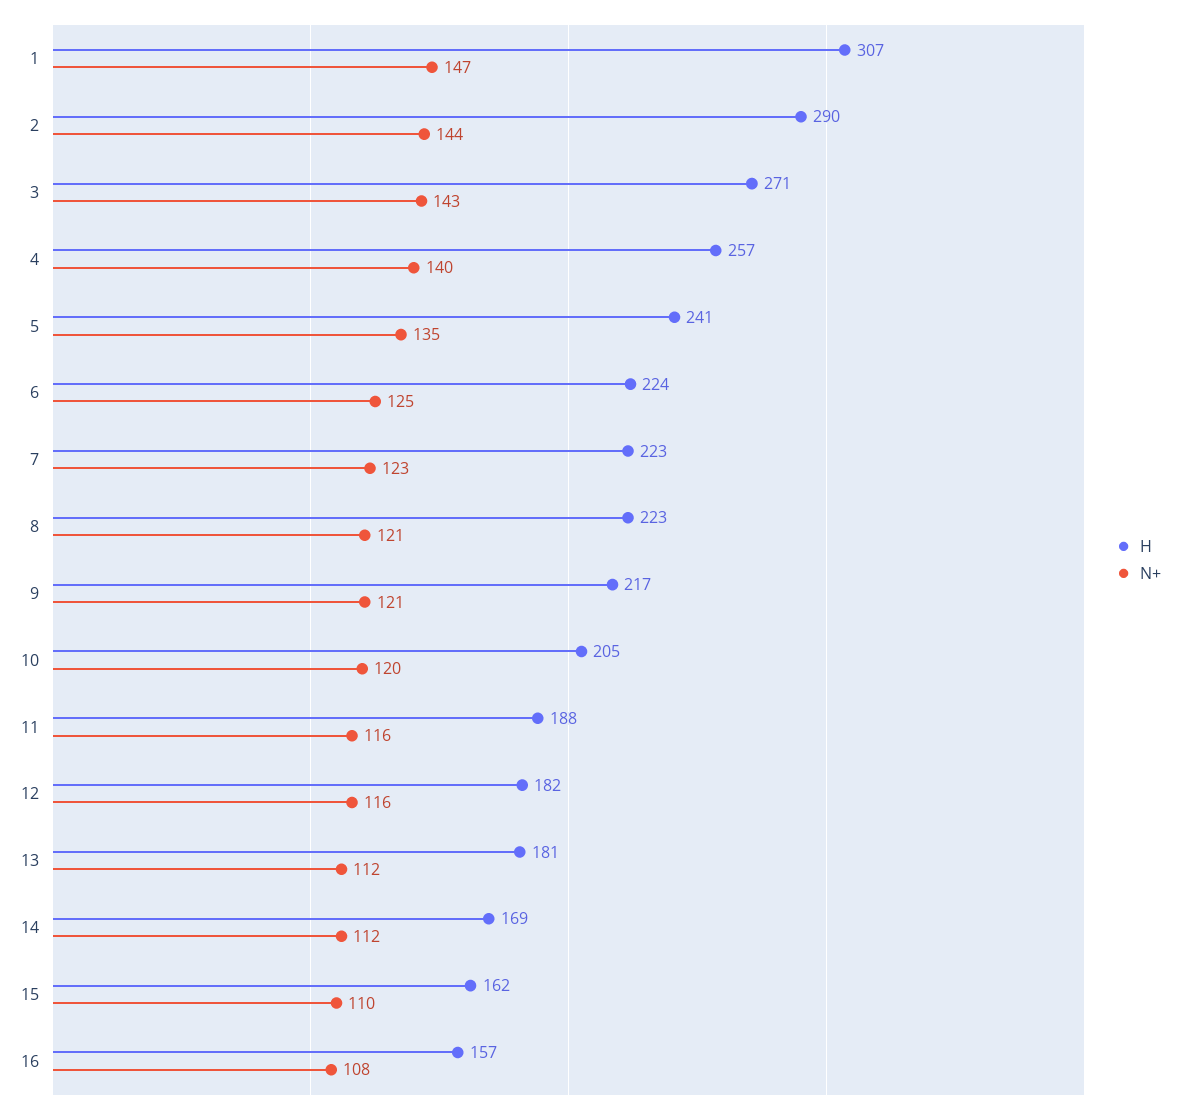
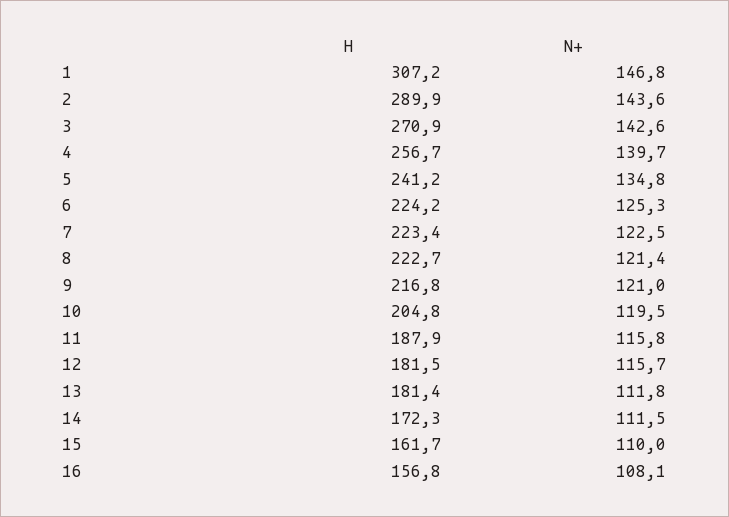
  {
    "H": {
      "1": 307.2,
      "2": 289.9,
      "3": 270.9,
      "4": 256.7,
      "5": 241.2,
      "6": 224.2,
      "7": 223.4,
      "8": 222.7,
      "9": 216.8,
      "10": 204.8,
      "11": 187.9,
      "12": 181.5,
      "13": 181.4,
-     "14": 169,
+     "14": 172.3,
      "15": 161.7,
      "16": 156.8
    },
    "N+": {
      "1": 146.8,
      "2": 143.6,
      "3": 142.6,
      "4": 139.7,
      "5": 134.8,
      "6": 125.3,
      "7": 122.5,
      "8": 121.4,
      "9": 121,
      "10": 119.5,
      "11": 115.8,
      "12": 115.7,
      "13": 111.8,
      "14": 111.5,
      "15": 110,
      "16": 108.1
    }
  }

